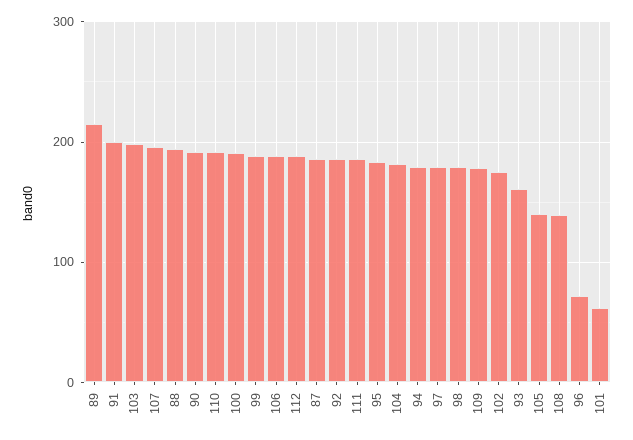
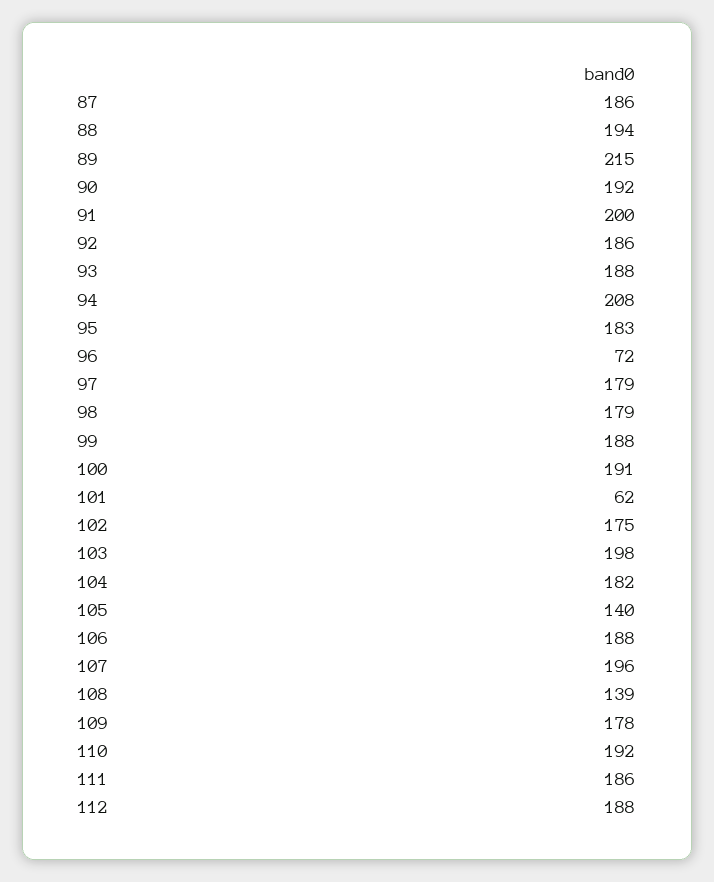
  {
    "89": 215,
    "91": 200,
    "103": 198,
    "107": 196,
    "88": 194,
    "90": 192,
    "110": 192,
    "100": 191,
    "99": 188,
    "106": 188,
    "112": 188,
    "87": 186,
    "92": 186,
    "111": 186,
    "95": 183,
    "104": 182,
-   "94": 180,
+   "94": 208,
    "97": 179,
    "98": 179,
    "109": 178,
    "102": 175,
-   "93": 160,
+   "93": 188,
    "105": 140,
    "108": 139,
    "96": 72,
    "101": 62
  }

